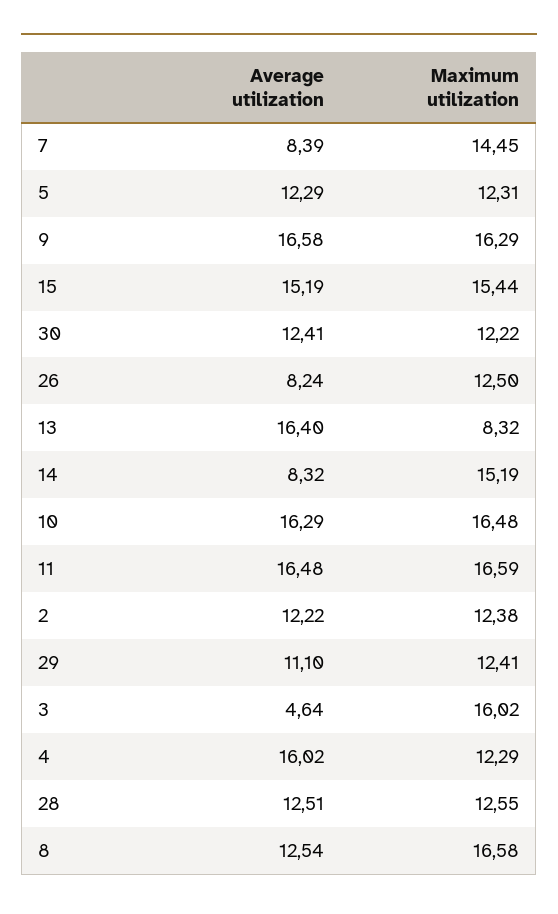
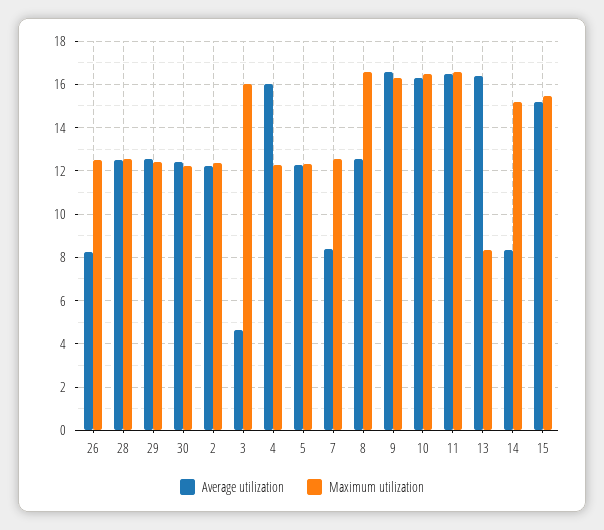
  {
    "Average utilization": {
      "7": 8.39,
      "5": 12.29,
      "9": 16.58,
      "15": 15.19,
      "30": 12.41,
      "26": 8.24,
      "13": 16.4,
      "14": 8.32,
      "10": 16.29,
      "11": 16.48,
      "2": 12.22,
-     "29": 11.1,
+     "29": 12.5,
      "3": 4.64,
      "4": 16.02,
      "28": 12.51,
      "8": 12.54
    },
    "Maximum utilization": {
-     "7": 14.45,
+     "7": 12.5,
      "5": 12.31,
      "9": 16.29,
      "15": 15.44,
      "30": 12.22,
      "26": 12.5,
      "13": 8.32,
      "14": 15.19,
      "10": 16.48,
      "11": 16.59,
      "2": 12.38,
      "29": 12.41,
      "3": 16.02,
      "4": 12.29,
      "28": 12.55,
      "8": 16.58
    }
  }

